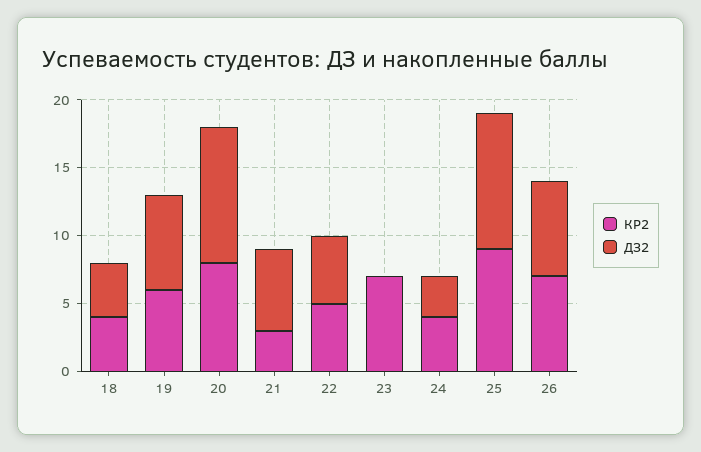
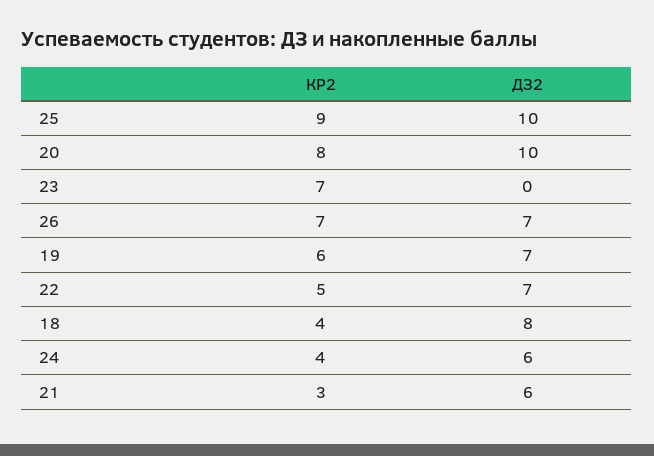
  {
    "КР2": {
      "18": 4,
      "19": 6,
      "20": 8,
      "21": 3,
      "22": 5,
      "23": 7,
      "24": 4,
      "25": 9,
      "26": 7
    },
    "ДЗ2": {
-     "18": 4,
+     "18": 8,
      "19": 7,
      "20": 10,
      "21": 6,
-     "22": 5,
+     "22": 7,
      "23": 0,
-     "24": 3,
+     "24": 6,
      "25": 10,
      "26": 7
    }
  }

